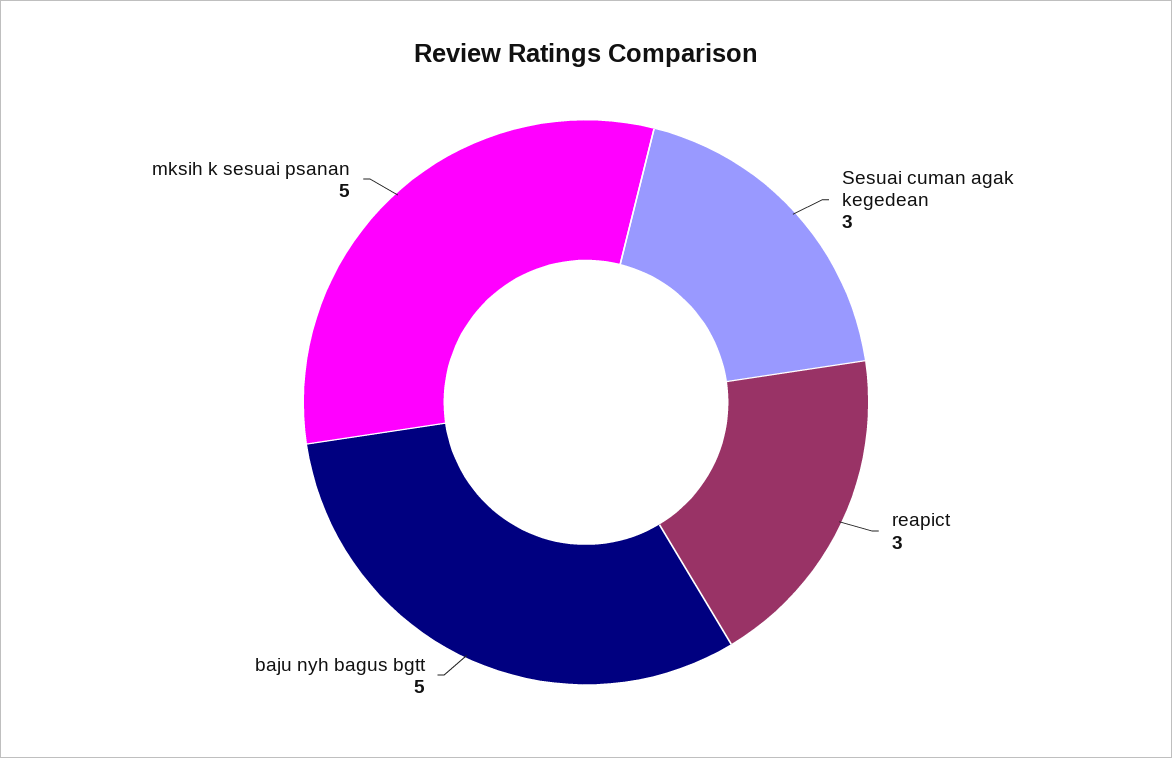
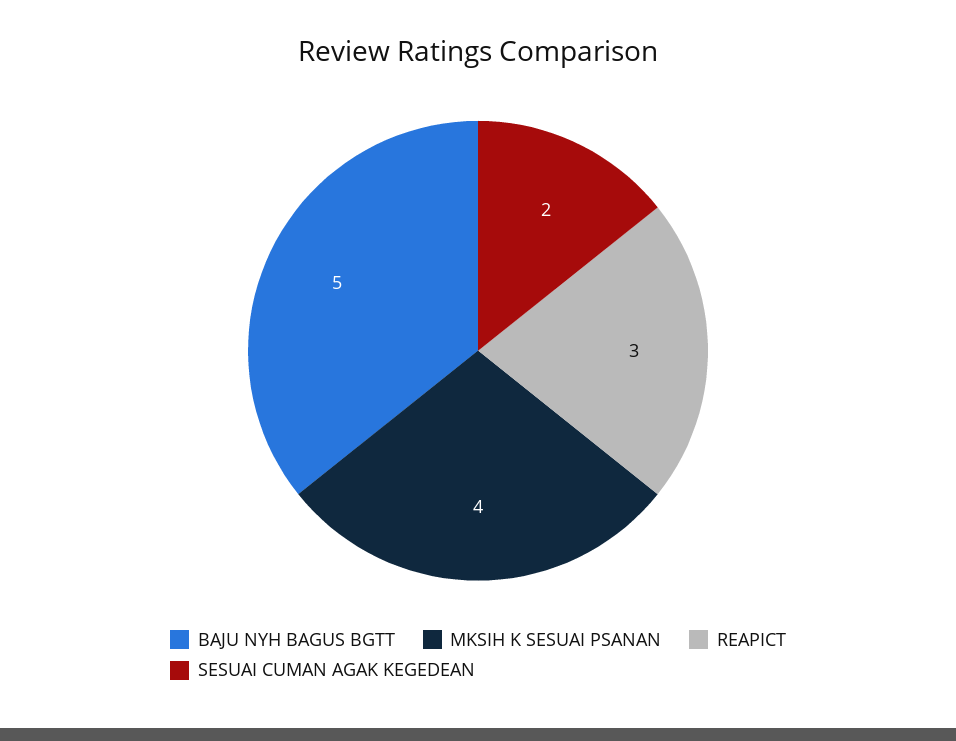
  {
-   "Sesuai cuman agak kegedean": 3,
+   "Sesuai cuman agak kegedean": 2,
    "reapict": 3,
    "baju nyh bagus bgtt": 5,
-   "mksih k sesuai psanan": 5
+   "mksih k sesuai psanan": 4
  }

